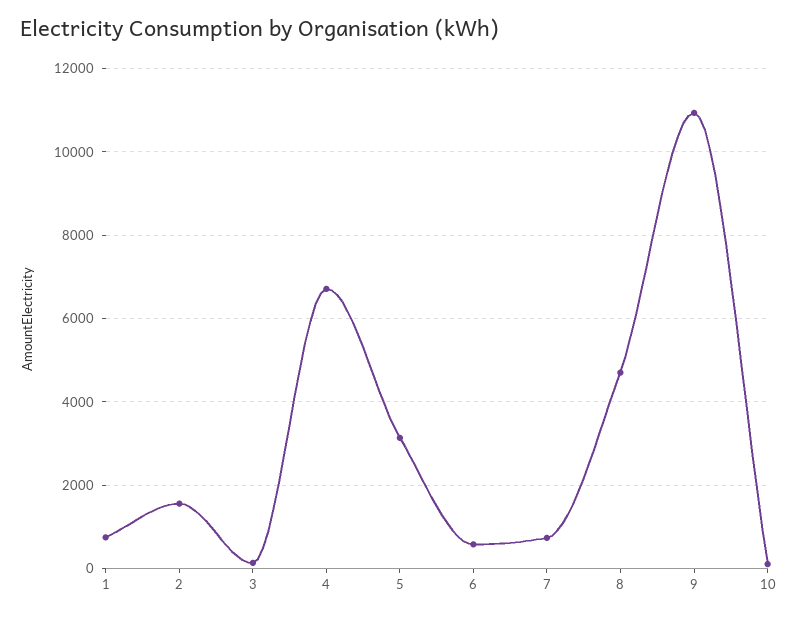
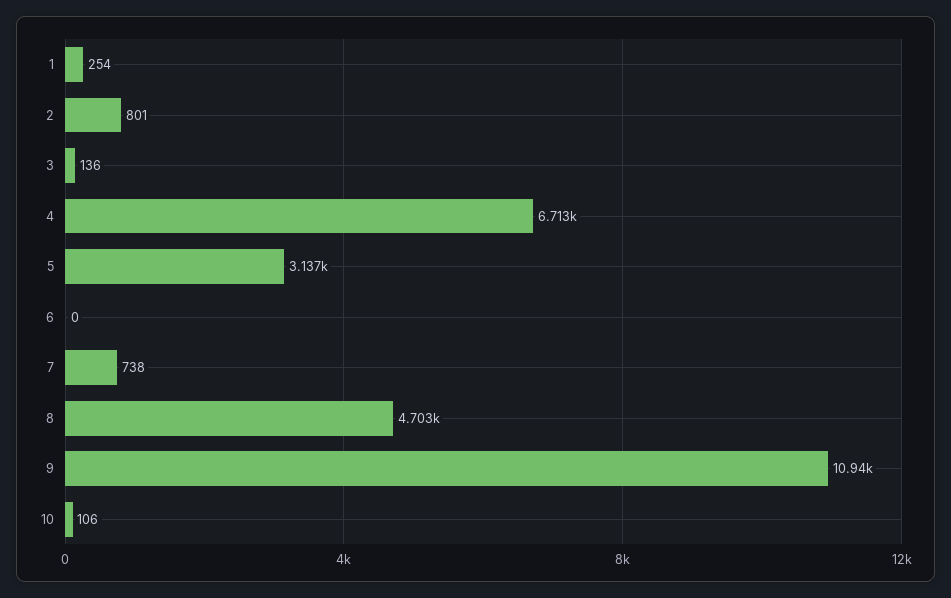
  {
-   "1": 800,
+   "1": 254,
-   "2": 1600,
+   "2": 801,
    "3": 136,
    "4": 6713,
    "5": 3137,
-   "6": 600,
+   "6": 0,
    "7": 738,
    "8": 4703,
    "9": 10940,
    "10": 106
  }

